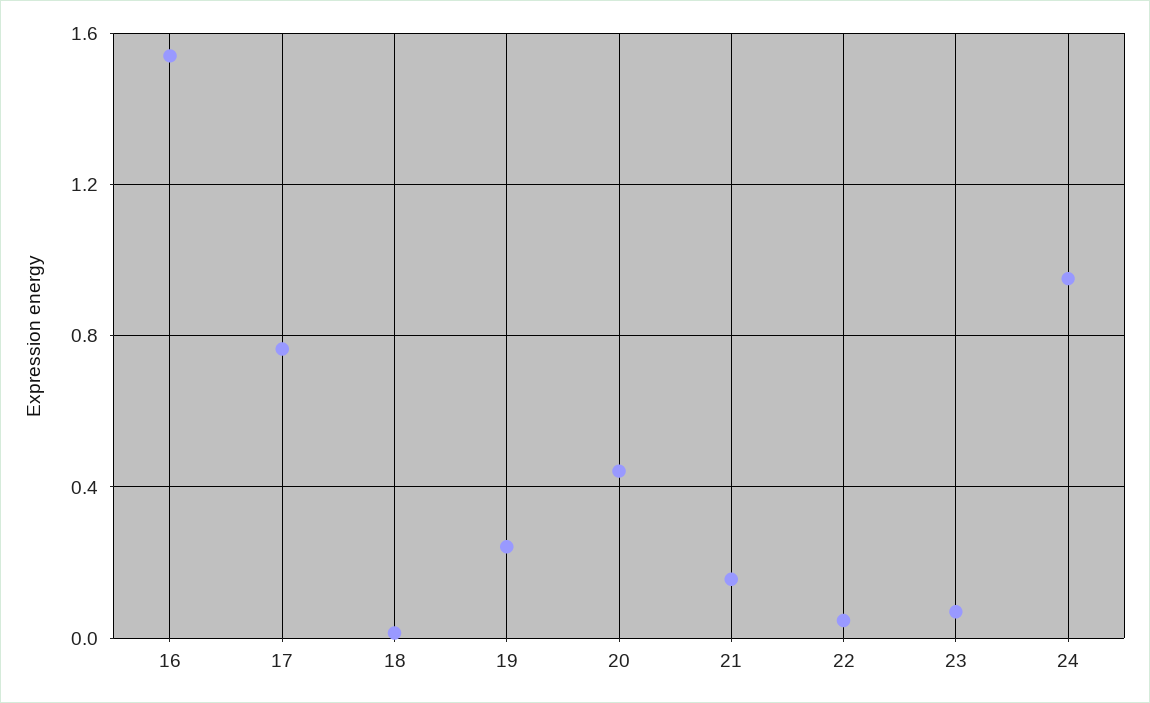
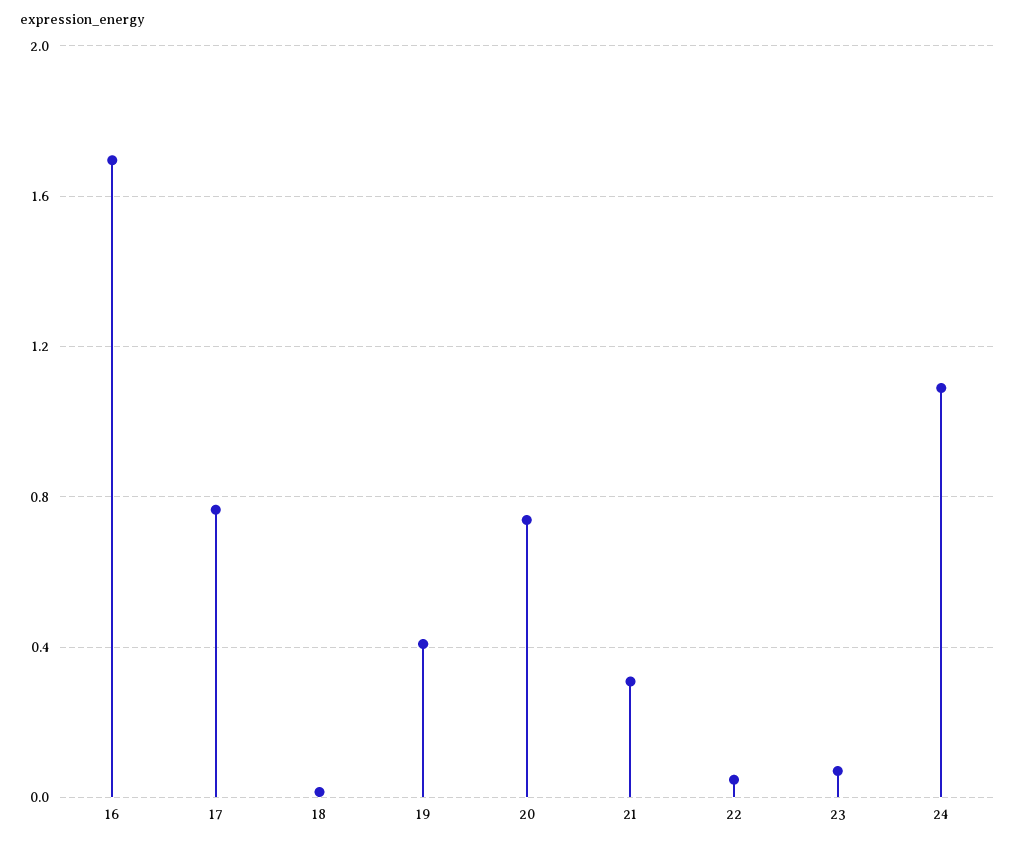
  {
-   "16": 1.55,
+   "16": 1.7,
    "17": 0.75,
    "18": 0,
-   "19": 0.25,
+   "19": 0.4,
-   "20": 0.45,
+   "20": 0.75,
-   "21": 0.15,
+   "21": 0.3,
    "22": 0.05,
    "23": 0.05,
-   "24": 0.95
+   "24": 1.1
  }

